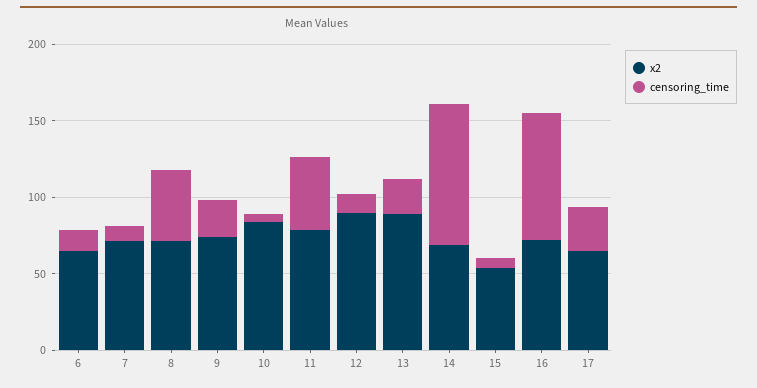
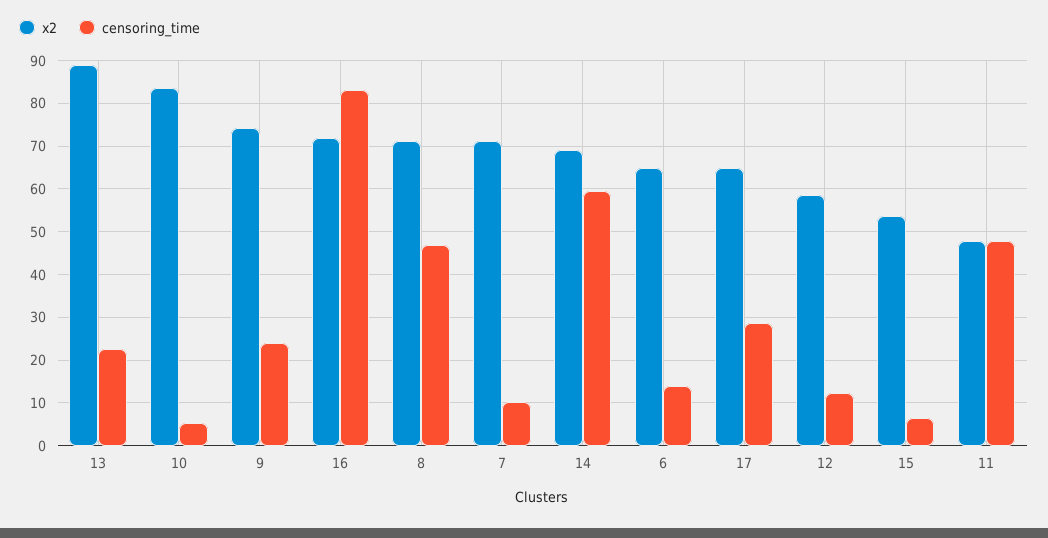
  {
    "x2": {
      "6": 64,
      "7": 72,
      "8": 72,
      "9": 74,
      "10": 84,
-     "11": 80,
+     "11": 48,
-     "12": 90,
+     "12": 58,
      "13": 90,
      "14": 70,
      "15": 54,
      "16": 72,
      "17": 64
    },
    "censoring_time": {
      "6": 14,
      "7": 10,
      "8": 46,
      "9": 24,
      "10": 6,
      "11": 48,
      "12": 12,
      "13": 22,
-     "14": 90,
+     "14": 60,
      "15": 6,
      "16": 84,
      "17": 28
    }
  }

